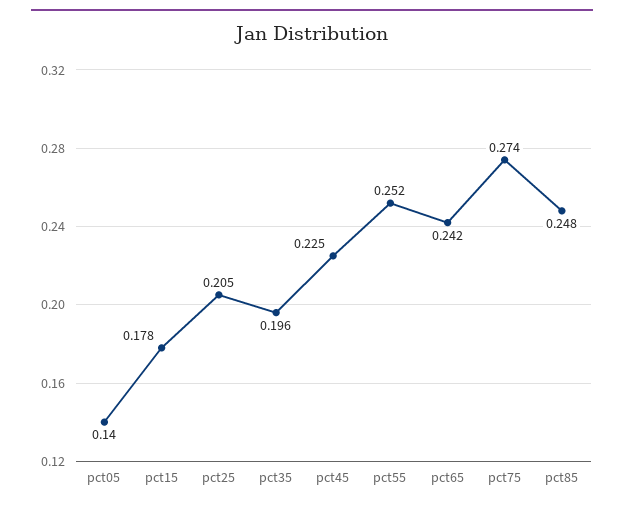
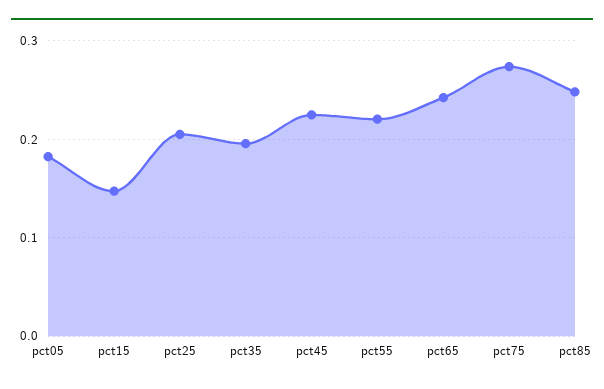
  {
-   "pct05": 0.14,
+   "pct05": 0.18,
-   "pct15": 0.178,
+   "pct15": 0.15,
    "pct25": 0.205,
    "pct35": 0.196,
    "pct45": 0.225,
-   "pct55": 0.252,
+   "pct55": 0.22,
    "pct65": 0.242,
    "pct75": 0.274,
    "pct85": 0.248
  }

